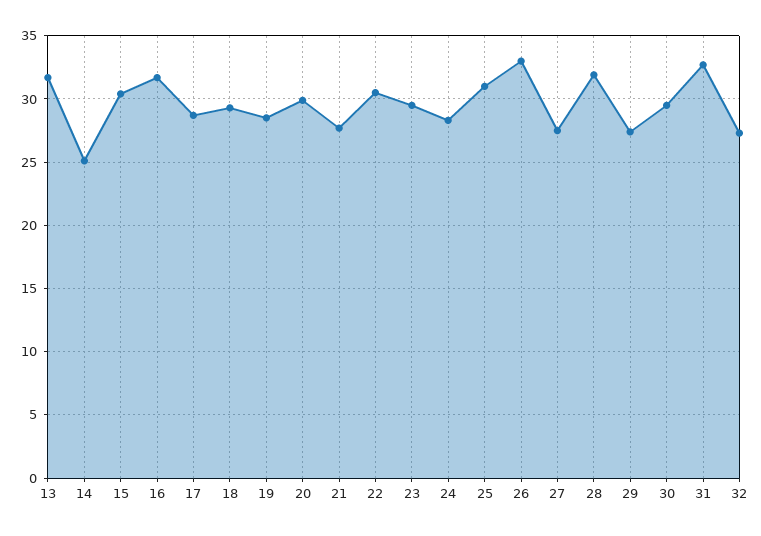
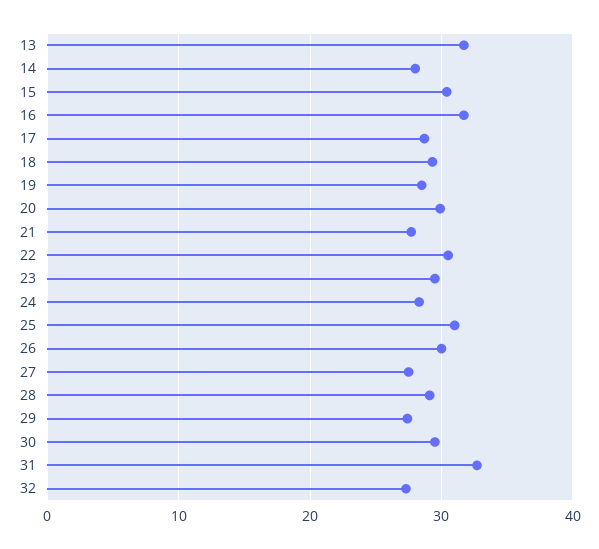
  {
    "13": 31.5,
-   "14": 25,
+   "14": 28,
    "15": 30.5,
    "16": 31.5,
    "17": 28.5,
    "18": 29.5,
    "19": 28.5,
    "20": 30,
    "21": 27.5,
    "22": 30.5,
    "23": 29.5,
    "24": 28.5,
    "25": 31,
-   "26": 33,
+   "26": 30,
    "27": 27.5,
-   "28": 32,
+   "28": 29,
    "29": 27.5,
    "30": 29.5,
    "31": 32.5,
    "32": 27.5
  }

